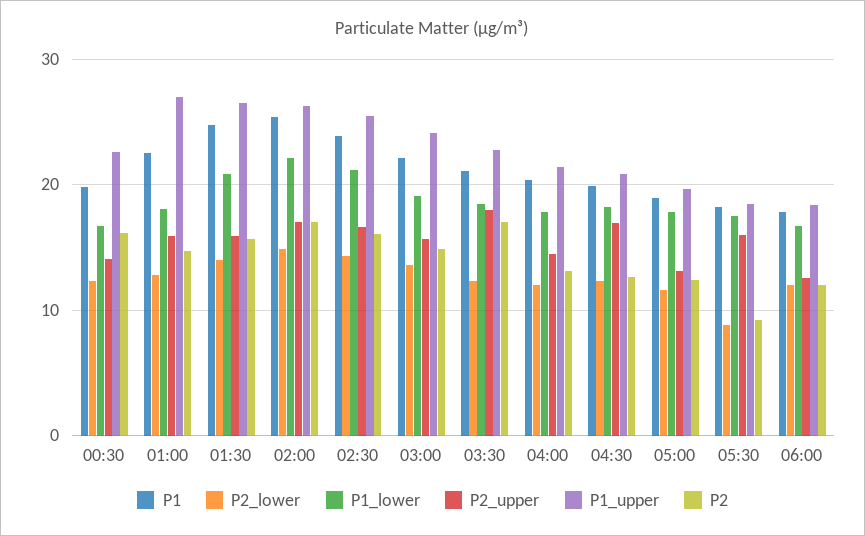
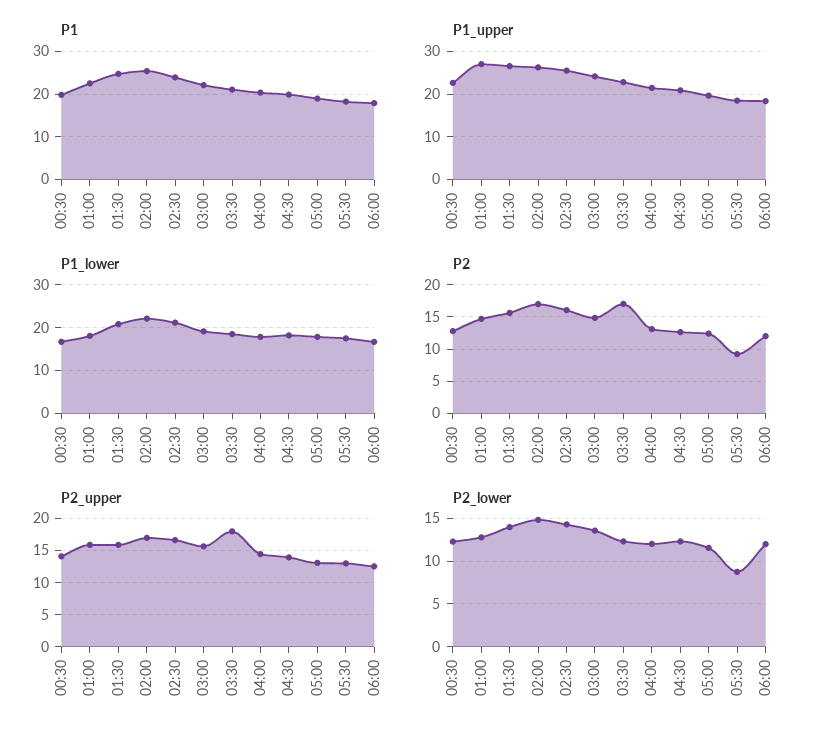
  {
    "P1": {
      "00:30": 20,
      "01:00": 22,
      "01:30": 25,
      "02:00": 25,
      "02:30": 24,
      "03:00": 22,
      "03:30": 21,
      "04:00": 20,
      "04:30": 20,
      "05:00": 19,
      "05:30": 18,
      "06:00": 18
    },
    "P2_lower": {
      "00:30": 12,
      "01:00": 13,
      "01:30": 14,
      "02:00": 15,
      "02:30": 14,
      "03:00": 14,
      "03:30": 12,
      "04:00": 12,
      "04:30": 12,
      "05:00": 12,
      "05:30": 9,
      "06:00": 12
    },
    "P1_lower": {
      "00:30": 17,
      "01:00": 18,
      "01:30": 21,
      "02:00": 22,
      "02:30": 21,
      "03:00": 19,
      "03:30": 18,
      "04:00": 18,
      "04:30": 18,
      "05:00": 18,
      "05:30": 18,
      "06:00": 17
    },
    "P2_upper": {
      "00:30": 14,
      "01:00": 16,
      "01:30": 16,
      "02:00": 17,
      "02:30": 17,
      "03:00": 16,
      "03:30": 18,
      "04:00": 14,
-     "04:30": 17,
+     "04:30": 14,
      "05:00": 13,
-     "05:30": 16,
+     "05:30": 13,
      "06:00": 13
    },
    "P1_upper": {
      "00:30": 23,
      "01:00": 27,
      "01:30": 27,
      "02:00": 26,
      "02:30": 25,
      "03:00": 24,
      "03:30": 23,
      "04:00": 21,
      "04:30": 21,
      "05:00": 20,
      "05:30": 18,
      "06:00": 18
    },
    "P2": {
-     "00:30": 16,
+     "00:30": 13,
      "01:00": 15,
      "01:30": 16,
      "02:00": 17,
      "02:30": 16,
      "03:00": 15,
      "03:30": 17,
      "04:00": 13,
      "04:30": 13,
      "05:00": 12,
      "05:30": 9,
      "06:00": 12
    }
  }

